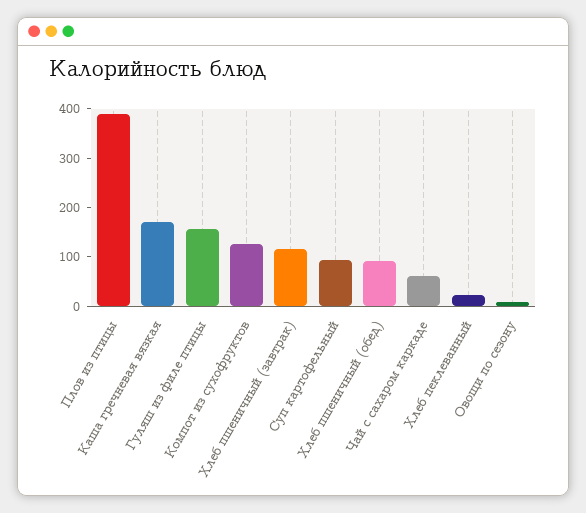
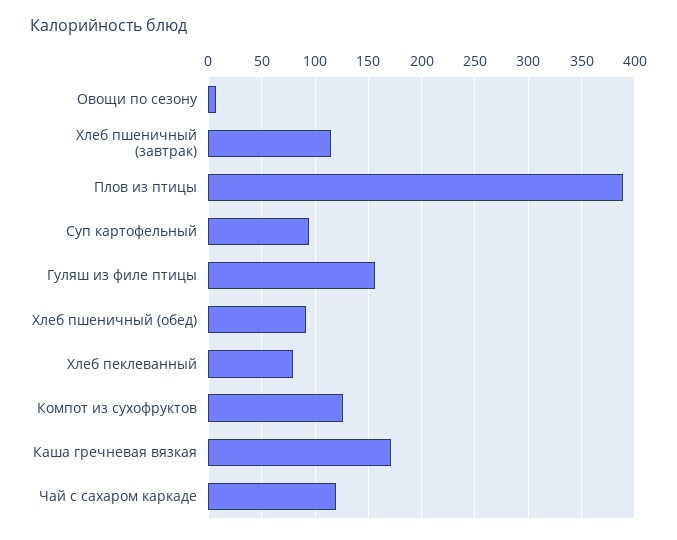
  {
    "Плов из птицы": 390,
    "Каша гречневая вязкая": 170,
    "Гуляш из филе птицы": 160,
    "Компот из сухофруктов": 130,
    "Хлеб пшеничный (завтрак)": 120,
    "Суп картофельный": 90,
    "Хлеб пшеничный (обед)": 90,
-   "Чай с сахаром каркаде": 60,
+   "Чай с сахаром каркаде": 120,
-   "Хлеб пеклеванный": 20,
+   "Хлеб пеклеванный": 80,
    "Овощи по сезону": 10
  }

